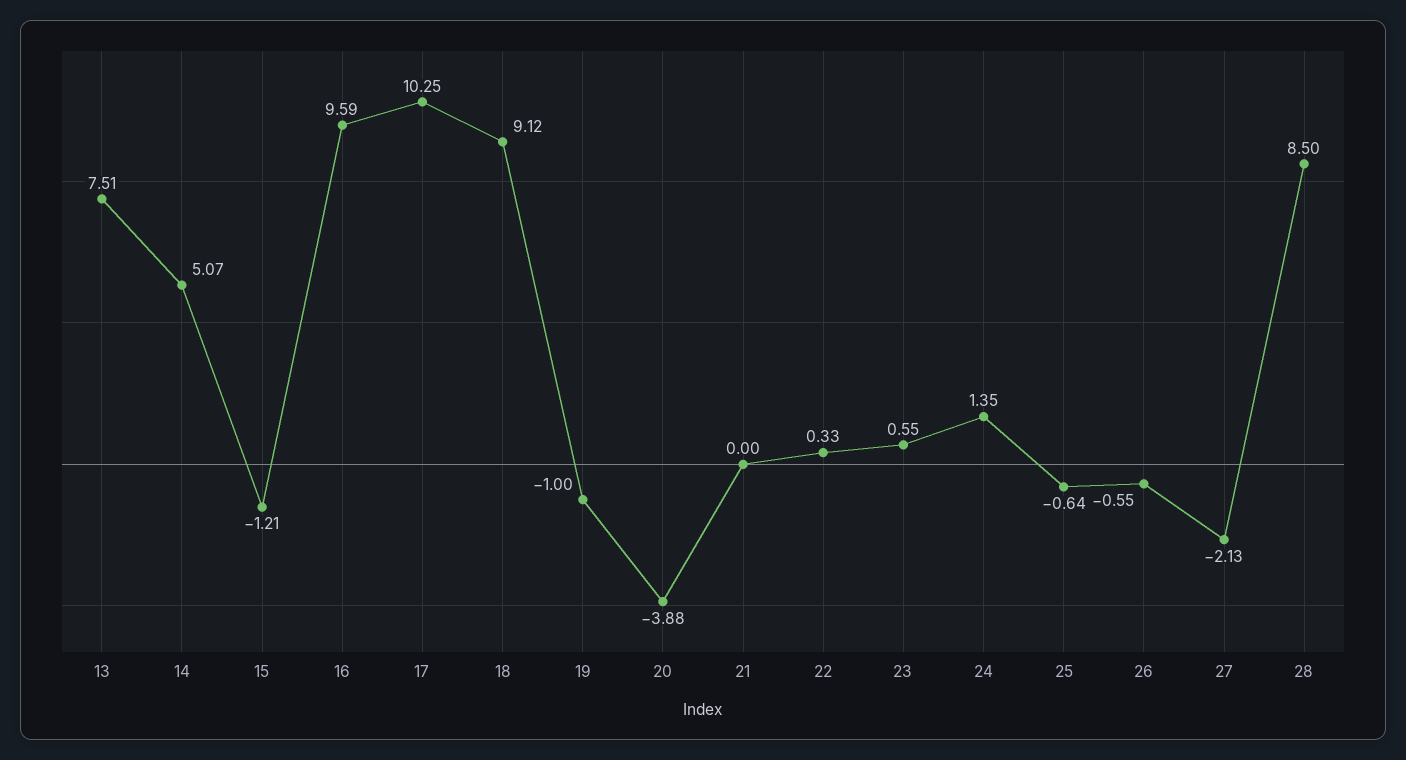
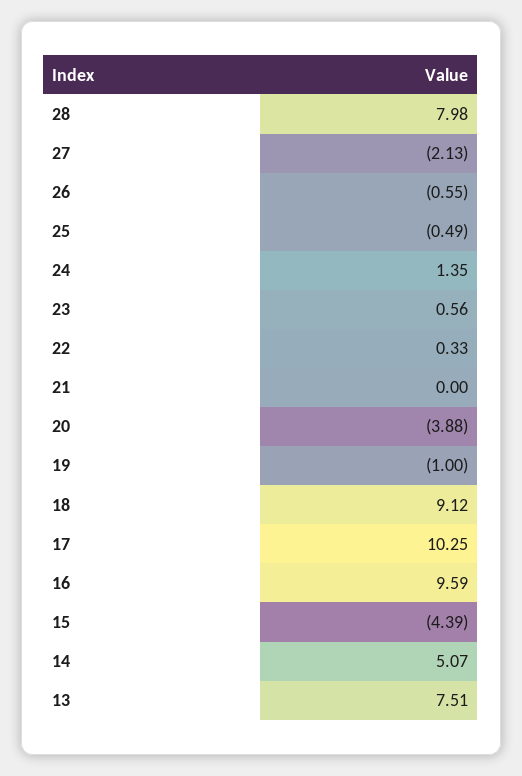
  {
    "13": 7.51,
    "14": 5.07,
-   "15": -1.21,
+   "15": -4.39,
    "16": 9.59,
    "17": 10.25,
    "18": 9.12,
    "19": -1,
    "20": -3.88,
    "21": 0,
    "22": 0.33,
-   "23": 0.55,
+   "23": 0.56,
    "24": 1.35,
-   "25": -0.64,
+   "25": -0.49,
    "26": -0.55,
    "27": -2.13,
-   "28": 8.5
+   "28": 7.98
  }

